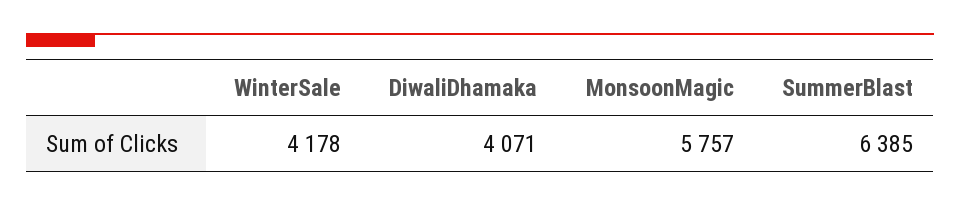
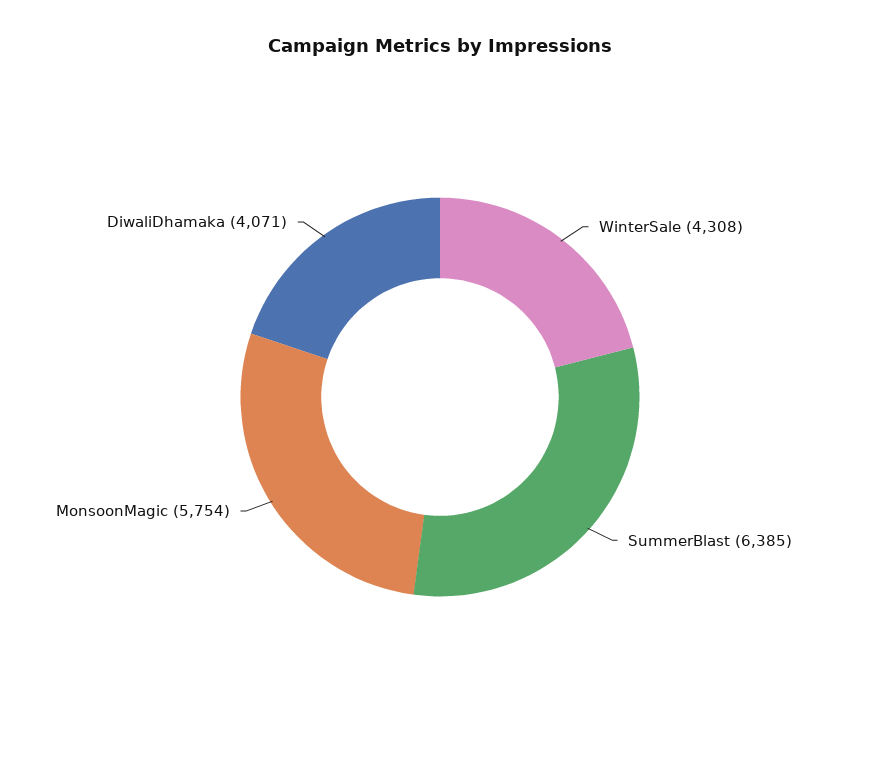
  {
-   "WinterSale": 4178,
+   "WinterSale": 4308,
    "DiwaliDhamaka": 4071,
-   "MonsoonMagic": 5757,
+   "MonsoonMagic": 5754,
    "SummerBlast": 6385
  }

